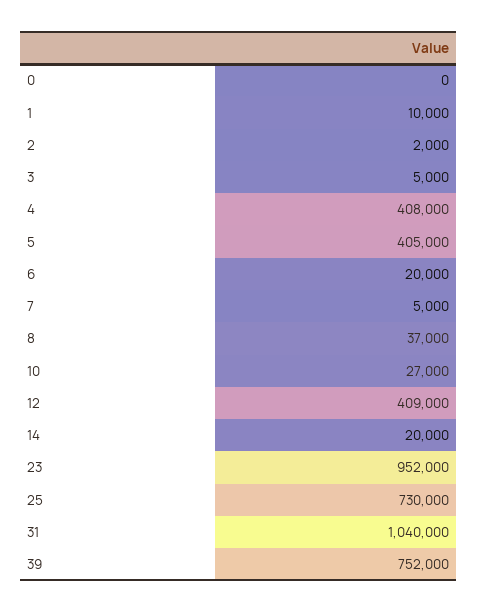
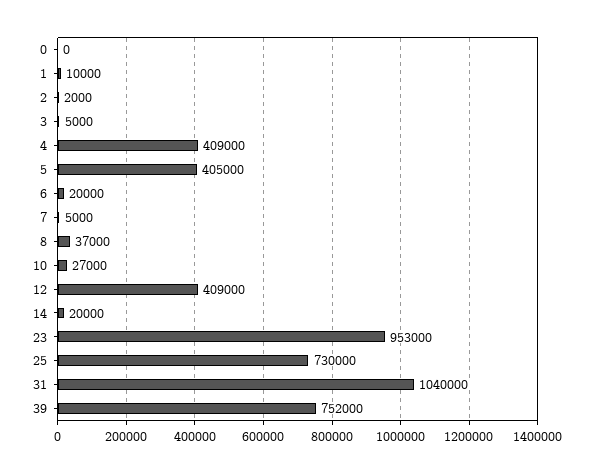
  {
    "0": 0,
    "1": 10000,
    "2": 2000,
    "3": 5000,
-   "4": 408000,
+   "4": 409000,
    "5": 405000,
    "6": 20000,
    "7": 5000,
    "8": 37000,
    "10": 27000,
    "12": 409000,
    "14": 20000,
-   "23": 952000,
+   "23": 953000,
    "25": 730000,
    "31": 1040000,
    "39": 752000
  }

